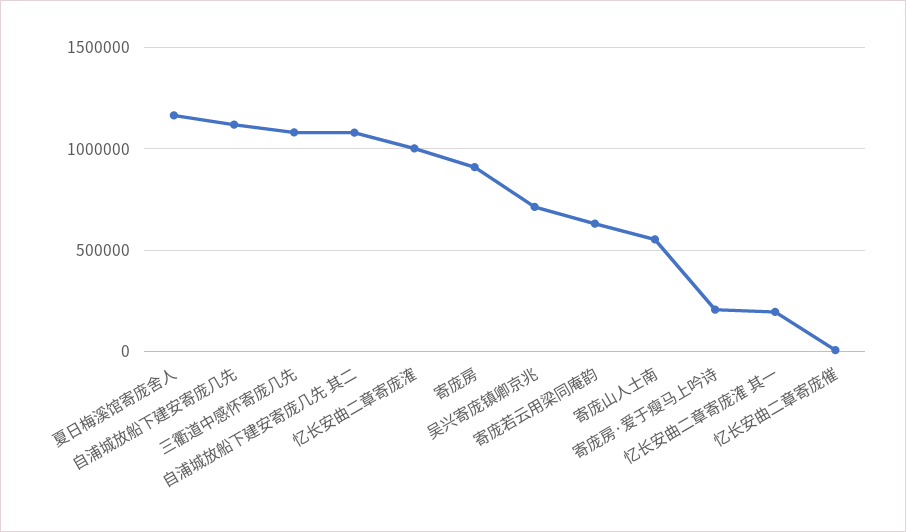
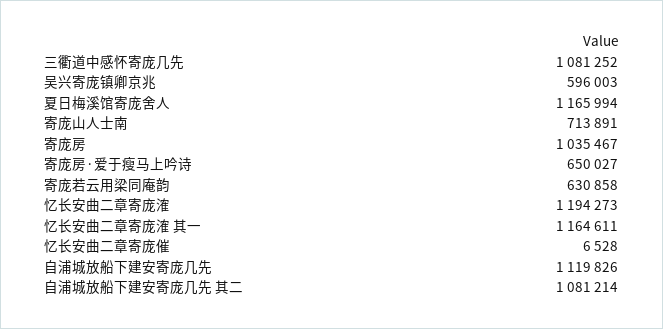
  {
    "夏日梅溪馆寄庞舍人": 1165994,
    "自浦城放船下建安寄庞几先": 1119826,
    "三衢道中感怀寄庞几先": 1081252,
    "自浦城放船下建安寄庞几先 其二": 1081214,
-   "忆长安曲二章寄庞㴶": 1000000,
+   "忆长安曲二章寄庞㴶": 1194273,
-   "寄庞房": 900000,
+   "寄庞房": 1035467,
-   "吴兴寄庞镇卿京兆": 700000,
+   "吴兴寄庞镇卿京兆": 596003,
    "寄庞若云用梁同庵韵": 630858,
-   "寄庞山人士南": 550000,
+   "寄庞山人士南": 713891,
-   "寄庞房·爱于瘦马上吟诗": 200000,
+   "寄庞房·爱于瘦马上吟诗": 650027,
-   "忆长安曲二章寄庞㴶 其一": 200000,
+   "忆长安曲二章寄庞㴶 其一": 1164611,
    "忆长安曲二章寄庞催": 6528
  }

